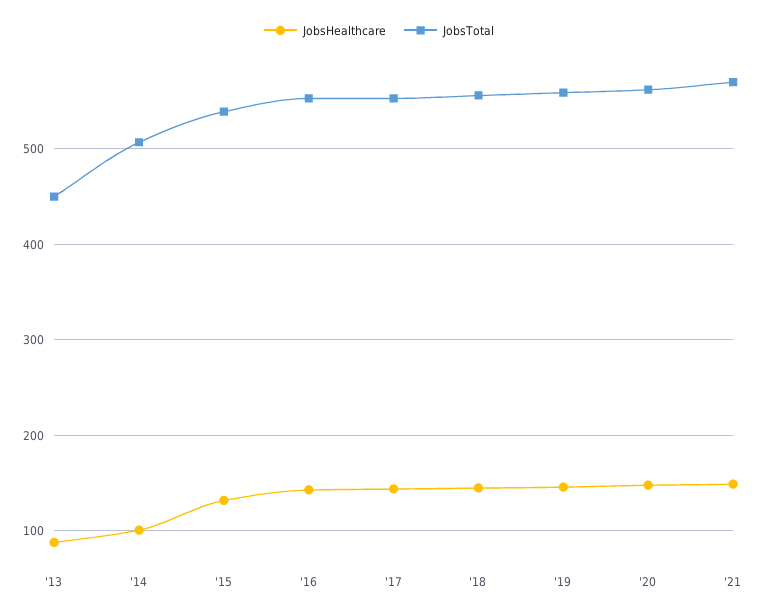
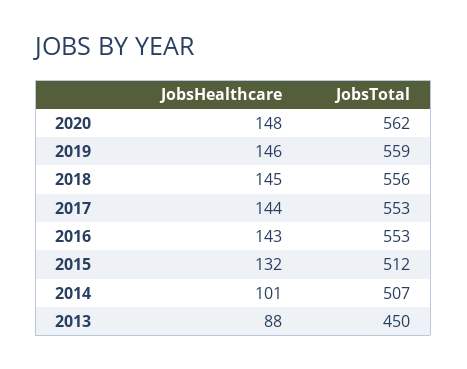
  {
    "JobsHealthcare": {
      "'13": 88,
      "'14": 101,
      "'15": 132,
      "'16": 143,
      "'17": 144,
      "'18": 145,
      "'19": 146,
-     "'20": 148,
+     "'20": 148
-     "'21": 150
    },
    "JobsTotal": {
      "'13": 450,
      "'14": 507,
-     "'15": 540,
+     "'15": 512,
      "'16": 553,
      "'17": 553,
      "'18": 556,
      "'19": 559,
-     "'20": 562,
+     "'20": 562
-     "'21": 570
    }
  }

